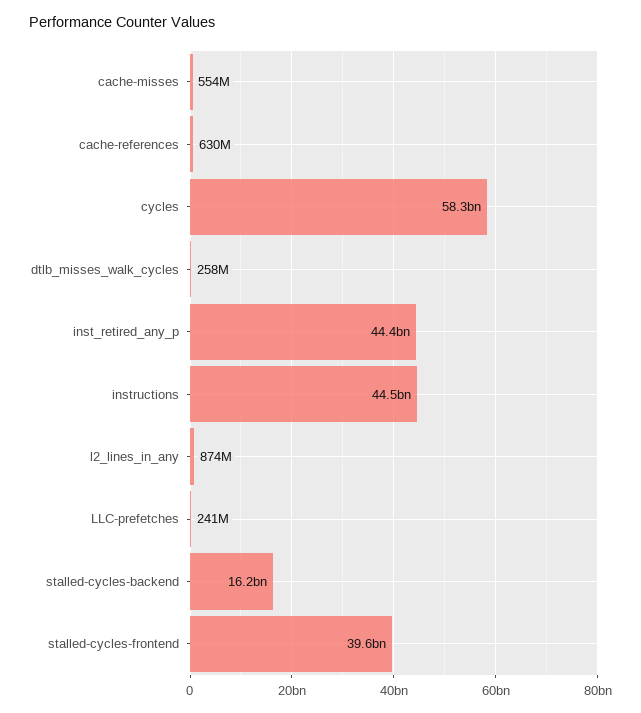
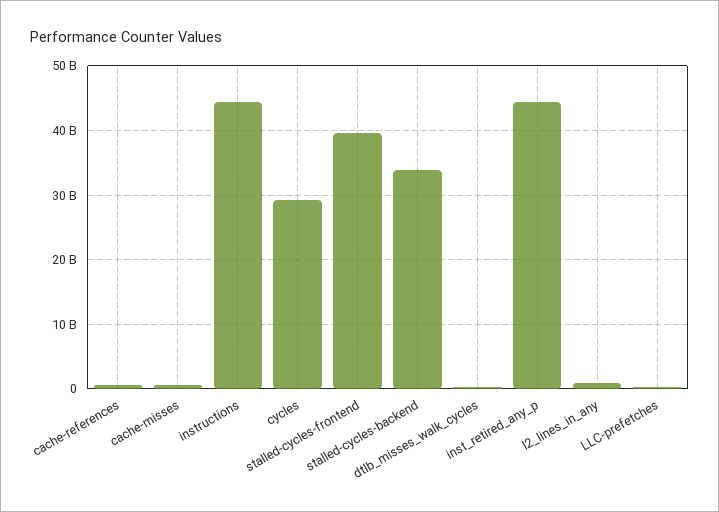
  {
    "cache-misses": 554000000,
    "cache-references": 630000000,
-   "cycles": 58300000000,
+   "cycles": 29000000000,
    "dtlb_misses_walk_cycles": 258000000,
    "inst_retired_any_p": 44400000000,
    "instructions": 44500000000,
    "l2_lines_in_any": 874000000,
    "LLC-prefetches": 241000000,
-   "stalled-cycles-backend": 16200000000,
+   "stalled-cycles-backend": 34000000000,
    "stalled-cycles-frontend": 39600000000
  }

